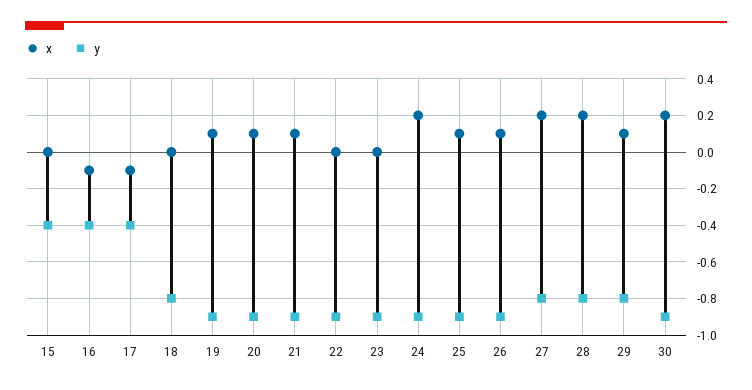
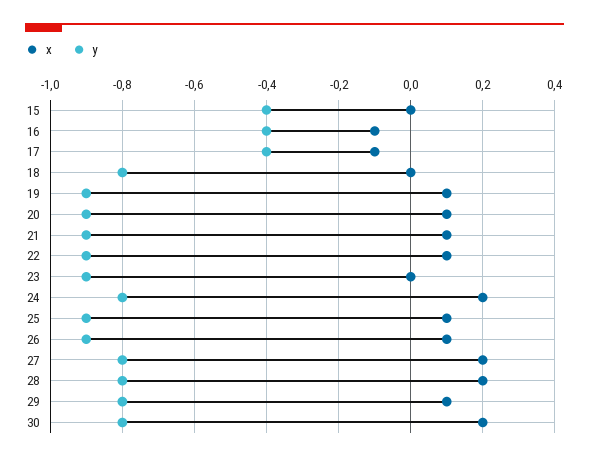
  {
    "x": {
      "15": 0,
      "16": -0.1,
      "17": -0.1,
      "18": 0,
      "19": 0.1,
      "20": 0.1,
      "21": 0.1,
-     "22": 0,
+     "22": 0.1,
      "23": 0,
      "24": 0.2,
      "25": 0.1,
      "26": 0.1,
      "27": 0.2,
      "28": 0.2,
      "29": 0.1,
      "30": 0.2
    },
    "y": {
      "15": -0.4,
      "16": -0.4,
      "17": -0.4,
      "18": -0.8,
      "19": -0.9,
      "20": -0.9,
      "21": -0.9,
      "22": -0.9,
      "23": -0.9,
-     "24": -0.9,
+     "24": -0.8,
      "25": -0.9,
      "26": -0.9,
      "27": -0.8,
      "28": -0.8,
      "29": -0.8,
-     "30": -0.9
+     "30": -0.8
    }
  }

